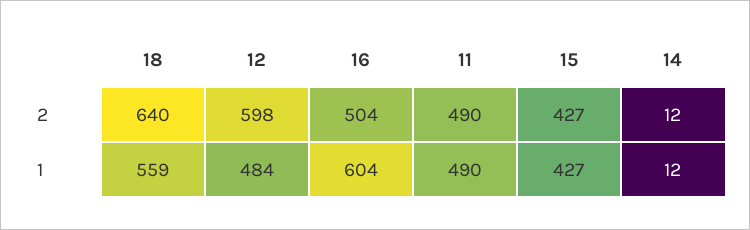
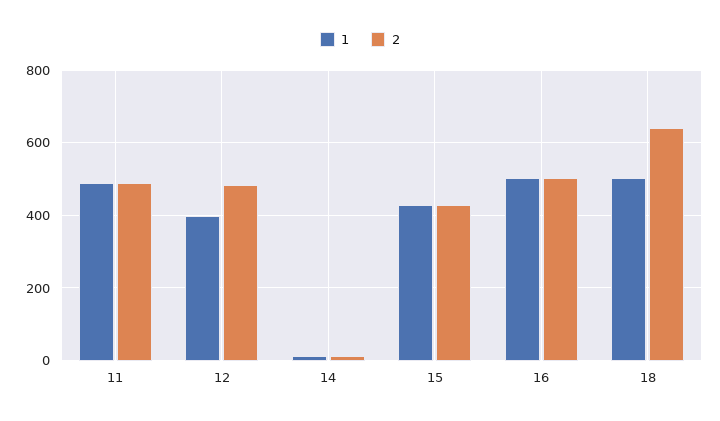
  {
    "2": {
      "18": 640,
-     "12": 598,
+     "12": 480,
      "16": 504,
      "11": 490,
      "15": 427,
      "14": 12
    },
    "1": {
-     "18": 559,
+     "18": 500,
-     "12": 484,
+     "12": 400,
-     "16": 604,
+     "16": 500,
      "11": 490,
      "15": 427,
      "14": 12
    }
  }

